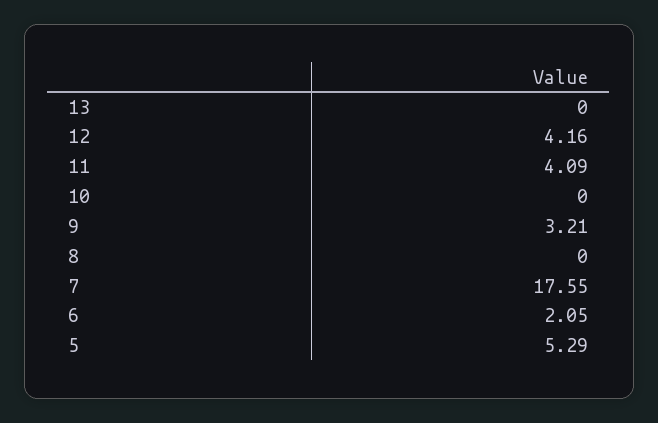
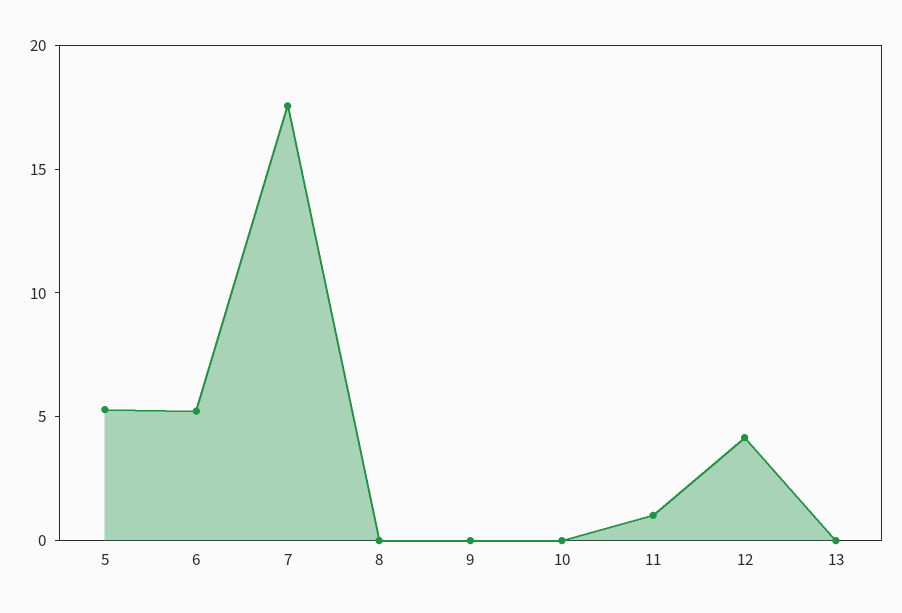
  {
    "13": 0,
    "12": 4.16,
-   "11": 4.09,
+   "11": 1,
    "10": 0,
-   "9": 3.21,
+   "9": 0,
    "8": 0,
    "7": 17.55,
-   "6": 2.05,
+   "6": 5,
    "5": 5.29
  }

